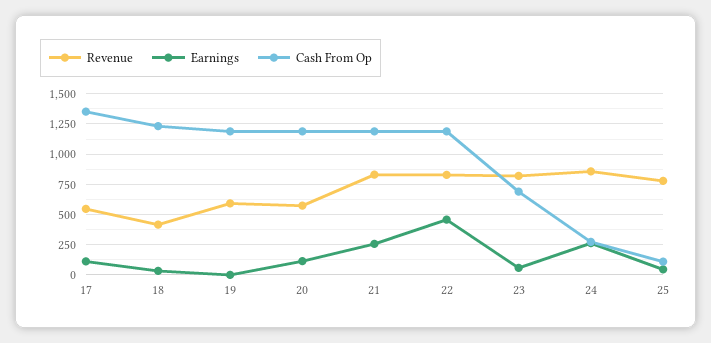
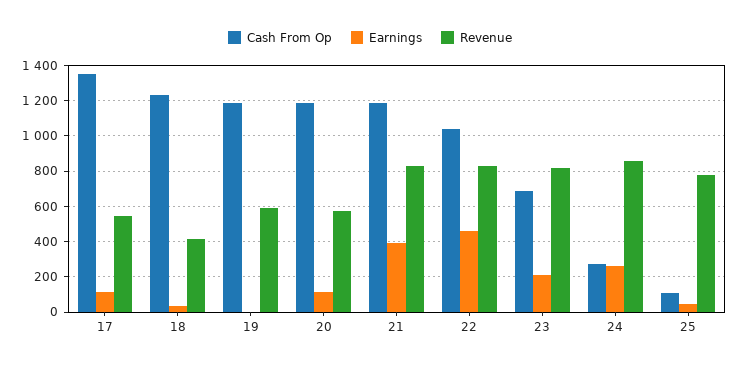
  {
    "Revenue": {
      "17": 550,
      "18": 400,
      "19": 600,
      "20": 600,
      "21": 850,
      "22": 850,
      "23": 800,
      "24": 850,
      "25": 800
    },
    "Earnings": {
      "17": 100,
      "18": 50,
      "19": 0,
      "20": 100,
-     "21": 250,
+     "21": 400,
      "22": 450,
-     "23": 50,
+     "23": 200,
      "24": 250,
      "25": 50
    },
    "Cash From Op": {
      "17": 1350,
      "18": 1250,
      "19": 1200,
      "20": 1200,
      "21": 1200,
-     "22": 1200,
+     "22": 1050,
      "23": 700,
      "24": 250,
      "25": 100
    }
  }

